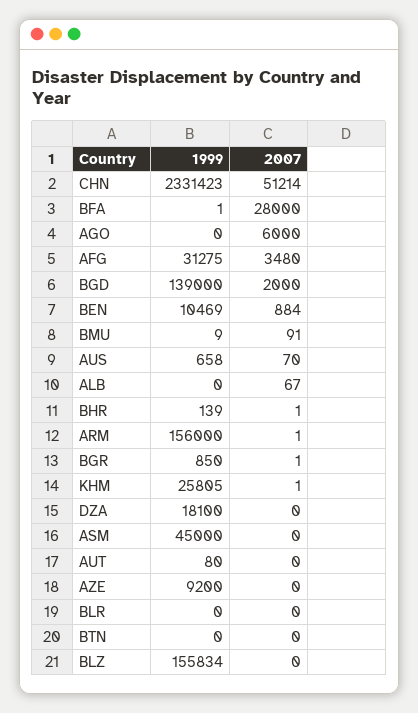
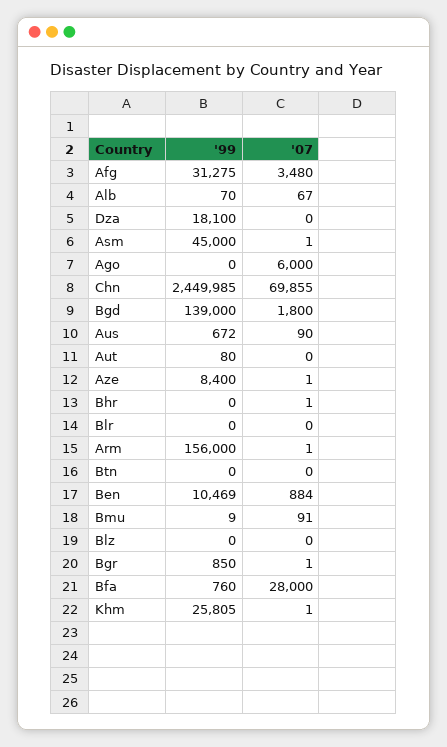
  {
    "1999": {
-     "CHN": 2331423,
+     "CHN": 2449985,
-     "BFA": 1,
+     "BFA": 760,
      "AGO": 0,
      "AFG": 31275,
      "BGD": 139000,
      "BEN": 10469,
      "BMU": 9,
-     "AUS": 658,
+     "AUS": 672,
-     "ALB": 0,
+     "ALB": 70,
-     "BHR": 139,
+     "BHR": 0,
      "ARM": 156000,
      "BGR": 850,
      "KHM": 25805,
      "DZA": 18100,
      "ASM": 45000,
      "AUT": 80,
-     "AZE": 9200,
+     "AZE": 8400,
      "BLR": 0,
      "BTN": 0,
-     "BLZ": 155834
+     "BLZ": 0
    },
    "2007": {
-     "CHN": 51214,
+     "CHN": 69855,
      "BFA": 28000,
      "AGO": 6000,
      "AFG": 3480,
-     "BGD": 2000,
+     "BGD": 1800,
      "BEN": 884,
      "BMU": 91,
-     "AUS": 70,
+     "AUS": 90,
      "ALB": 67,
      "BHR": 1,
      "ARM": 1,
      "BGR": 1,
      "KHM": 1,
      "DZA": 0,
-     "ASM": 0,
+     "ASM": 1,
      "AUT": 0,
-     "AZE": 0,
+     "AZE": 1,
      "BLR": 0,
      "BTN": 0,
      "BLZ": 0
    }
  }

